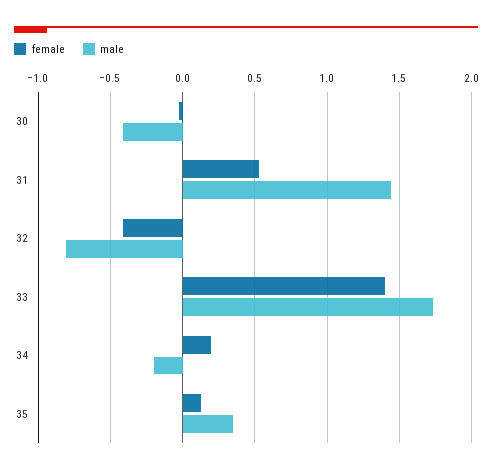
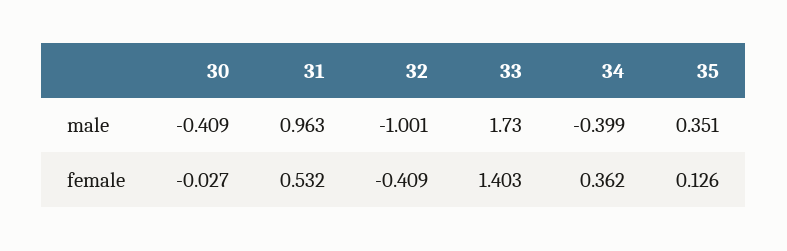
  {
    "female": {
      "30": -0.027,
      "31": 0.532,
      "32": -0.409,
      "33": 1.403,
-     "34": 0.2,
+     "34": 0.362,
      "35": 0.126
    },
    "male": {
      "30": -0.409,
-     "31": 1.45,
+     "31": 0.963,
-     "32": -0.8,
+     "32": -1.001,
      "33": 1.73,
-     "34": -0.2,
+     "34": -0.399,
      "35": 0.351
    }
  }

